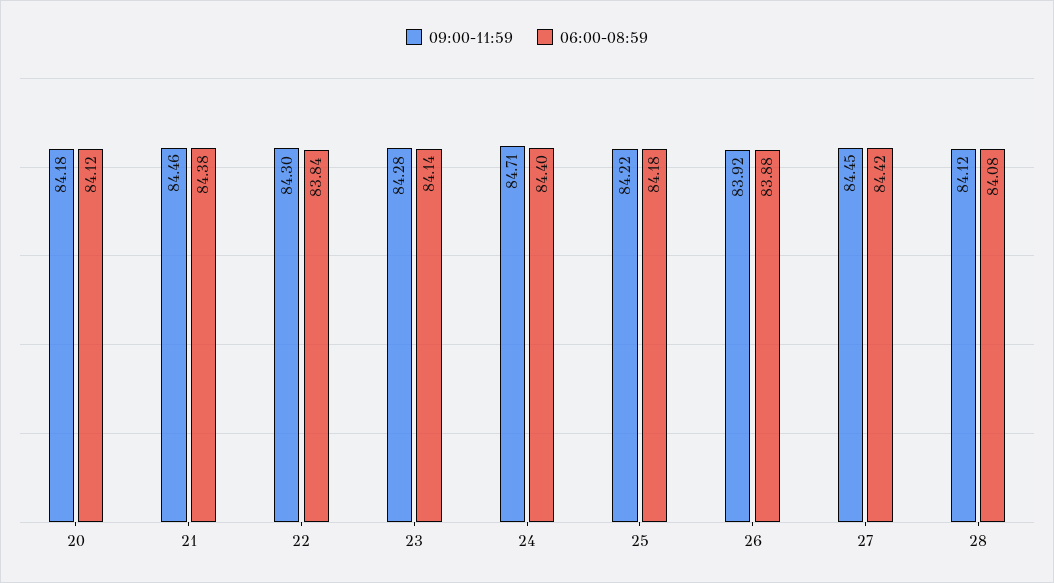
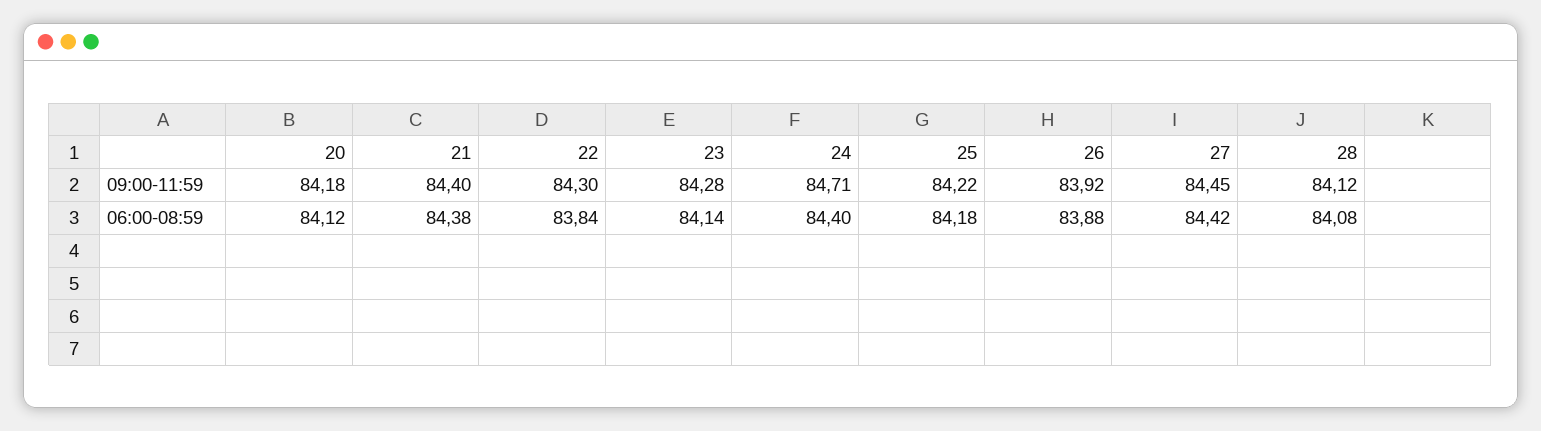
  {
    "09:00-11:59": {
      "20": 84.18,
-     "21": 84.46,
+     "21": 84.4,
      "22": 84.3,
      "23": 84.28,
      "24": 84.71,
      "25": 84.22,
      "26": 83.92,
      "27": 84.45,
      "28": 84.12
    },
    "06:00-08:59": {
      "20": 84.12,
      "21": 84.38,
      "22": 83.84,
      "23": 84.14,
      "24": 84.4,
      "25": 84.18,
      "26": 83.88,
      "27": 84.42,
      "28": 84.08
    }
  }

